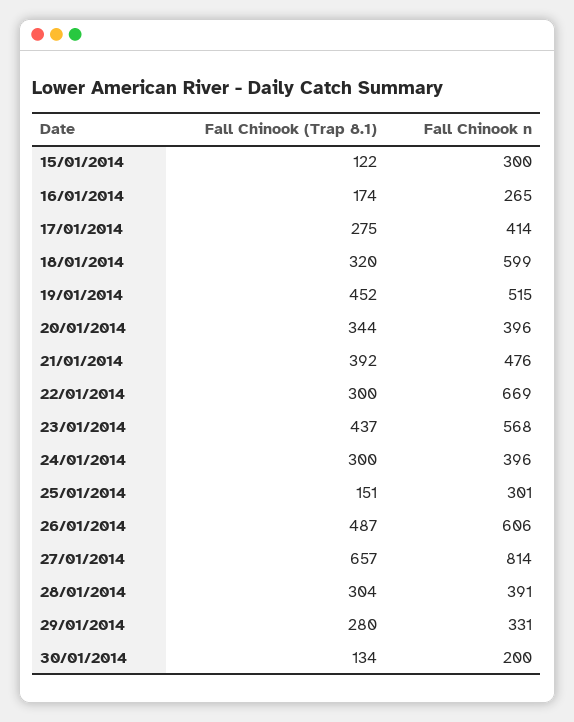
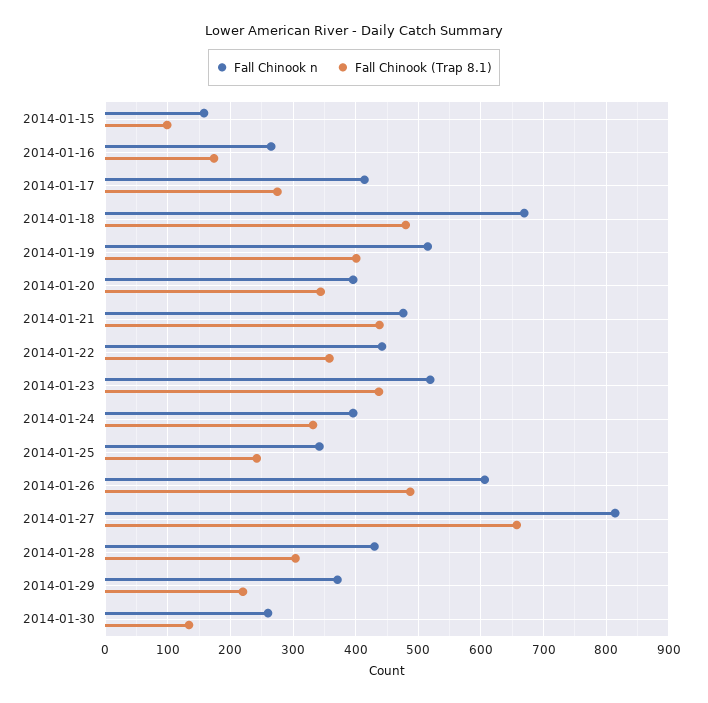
  {
    "Fall Chinook (Trap 8.1)": {
-     "15/01/2014": 122,
+     "15/01/2014": 100,
      "16/01/2014": 174,
      "17/01/2014": 275,
-     "18/01/2014": 320,
+     "18/01/2014": 480,
-     "19/01/2014": 452,
+     "19/01/2014": 400,
      "20/01/2014": 344,
-     "21/01/2014": 392,
+     "21/01/2014": 440,
-     "22/01/2014": 300,
+     "22/01/2014": 360,
      "23/01/2014": 437,
-     "24/01/2014": 300,
+     "24/01/2014": 330,
-     "25/01/2014": 151,
+     "25/01/2014": 240,
      "26/01/2014": 487,
      "27/01/2014": 657,
      "28/01/2014": 304,
-     "29/01/2014": 280,
+     "29/01/2014": 220,
      "30/01/2014": 134
    },
    "Fall Chinook n": {
-     "15/01/2014": 300,
+     "15/01/2014": 160,
      "16/01/2014": 265,
      "17/01/2014": 414,
-     "18/01/2014": 599,
+     "18/01/2014": 670,
      "19/01/2014": 515,
      "20/01/2014": 396,
      "21/01/2014": 476,
-     "22/01/2014": 669,
+     "22/01/2014": 440,
-     "23/01/2014": 568,
+     "23/01/2014": 520,
      "24/01/2014": 396,
-     "25/01/2014": 301,
+     "25/01/2014": 340,
      "26/01/2014": 606,
      "27/01/2014": 814,
-     "28/01/2014": 391,
+     "28/01/2014": 430,
-     "29/01/2014": 331,
+     "29/01/2014": 370,
-     "30/01/2014": 200
+     "30/01/2014": 260
    }
  }

